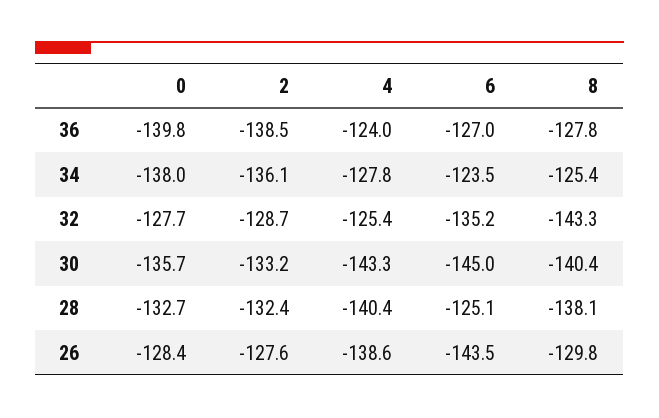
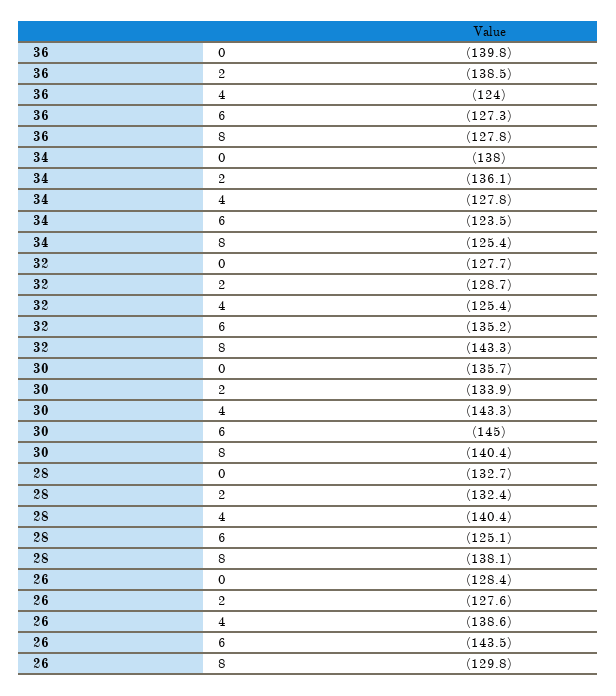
  {
    "0": {
      "36": -139.8,
      "34": -138,
      "32": -127.7,
      "30": -135.7,
      "28": -132.7,
      "26": -128.4
    },
    "2": {
      "36": -138.5,
      "34": -136.1,
      "32": -128.7,
-     "30": -133.2,
+     "30": -133.9,
      "28": -132.4,
      "26": -127.6
    },
    "4": {
      "36": -124,
      "34": -127.8,
      "32": -125.4,
      "30": -143.3,
      "28": -140.4,
      "26": -138.6
    },
    "6": {
-     "36": -127,
+     "36": -127.3,
      "34": -123.5,
      "32": -135.2,
      "30": -145,
      "28": -125.1,
      "26": -143.5
    },
    "8": {
      "36": -127.8,
      "34": -125.4,
      "32": -143.3,
      "30": -140.4,
      "28": -138.1,
      "26": -129.8
    }
  }

